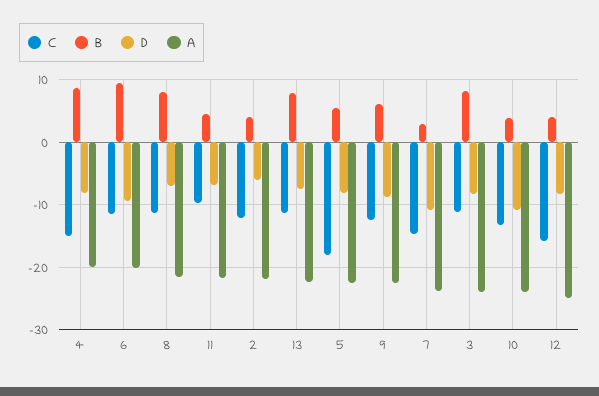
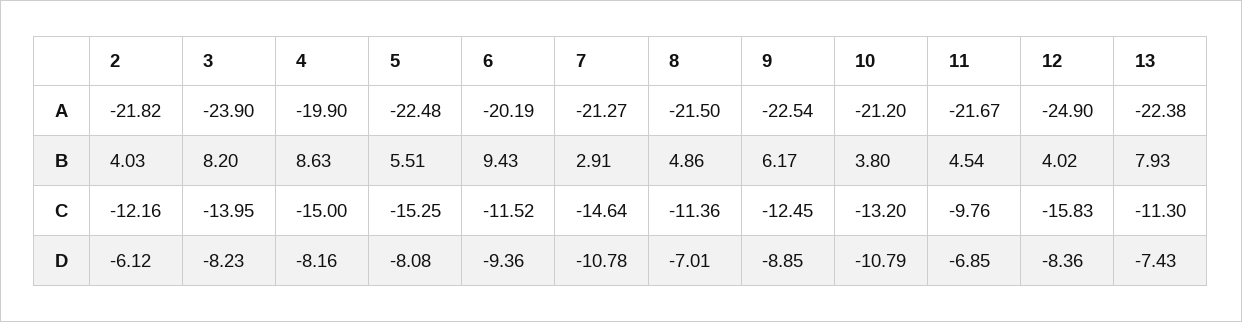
  {
    "C": {
      "4": -15,
      "6": -11.52,
      "8": -11.36,
      "11": -9.76,
      "2": -12.16,
      "13": -11.3,
-     "5": -18,
+     "5": -15.25,
      "9": -12.45,
      "7": -14.64,
-     "3": -11,
+     "3": -13.95,
      "10": -13.2,
      "12": -15.83
    },
    "B": {
      "4": 8.63,
      "6": 9.43,
-     "8": 8,
+     "8": 4.86,
      "11": 4.54,
      "2": 4.03,
      "13": 7.93,
      "5": 5.51,
      "9": 6.17,
      "7": 2.91,
      "3": 8.2,
      "10": 3.8,
      "12": 4.02
    },
    "D": {
      "4": -8.16,
      "6": -9.36,
      "8": -7.01,
      "11": -6.85,
      "2": -6.12,
      "13": -7.43,
      "5": -8.08,
      "9": -8.85,
      "7": -10.78,
      "3": -8.23,
      "10": -10.79,
      "12": -8.36
    },
    "A": {
      "4": -19.9,
      "6": -20.19,
      "8": -21.5,
      "11": -21.67,
      "2": -21.82,
      "13": -22.38,
      "5": -22.48,
      "9": -22.54,
-     "7": -24,
+     "7": -21.27,
      "3": -23.9,
-     "10": -24,
+     "10": -21.2,
      "12": -24.9
    }
  }

